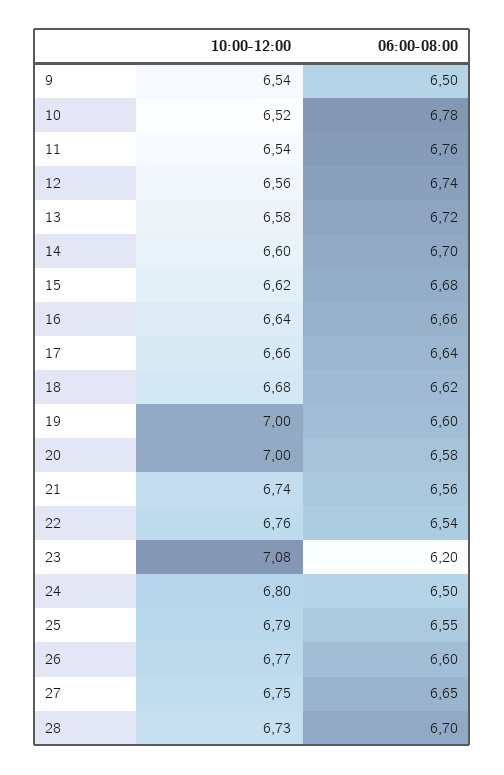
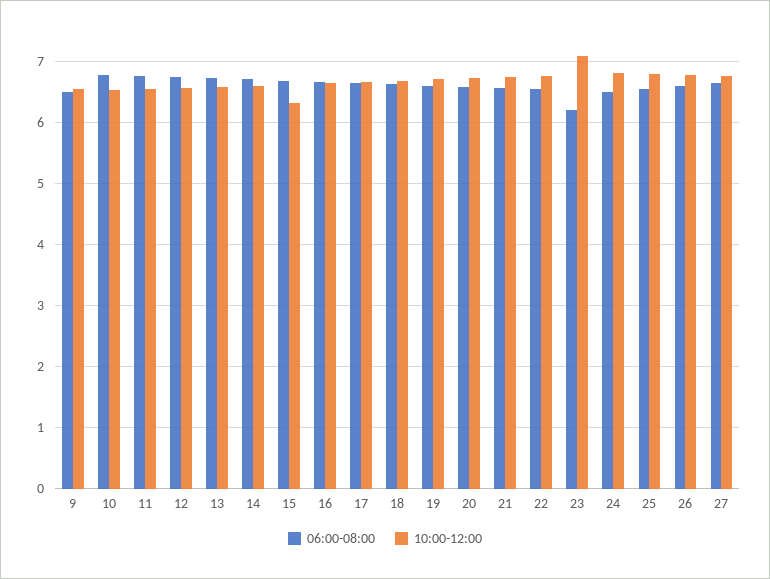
  {
    "10:00-12:00": {
      "9": 6.54,
      "10": 6.52,
      "11": 6.54,
      "12": 6.56,
      "13": 6.58,
      "14": 6.6,
-     "15": 6.62,
+     "15": 6.3,
      "16": 6.64,
      "17": 6.66,
      "18": 6.68,
-     "19": 7,
+     "19": 6.7,
-     "20": 7,
+     "20": 6.7,
      "21": 6.74,
      "22": 6.76,
      "23": 7.08,
      "24": 6.8,
      "25": 6.79,
      "26": 6.77,
-     "27": 6.75,
+     "27": 6.75
-     "28": 6.73
    },
    "06:00-08:00": {
      "9": 6.5,
      "10": 6.78,
      "11": 6.76,
      "12": 6.74,
      "13": 6.72,
      "14": 6.7,
      "15": 6.68,
      "16": 6.66,
      "17": 6.64,
      "18": 6.62,
      "19": 6.6,
      "20": 6.58,
      "21": 6.56,
      "22": 6.54,
      "23": 6.2,
      "24": 6.5,
      "25": 6.55,
      "26": 6.6,
-     "27": 6.65,
+     "27": 6.65
-     "28": 6.7
    }
  }

